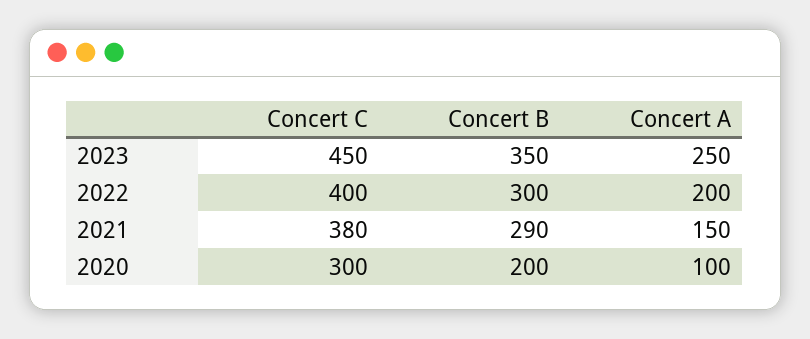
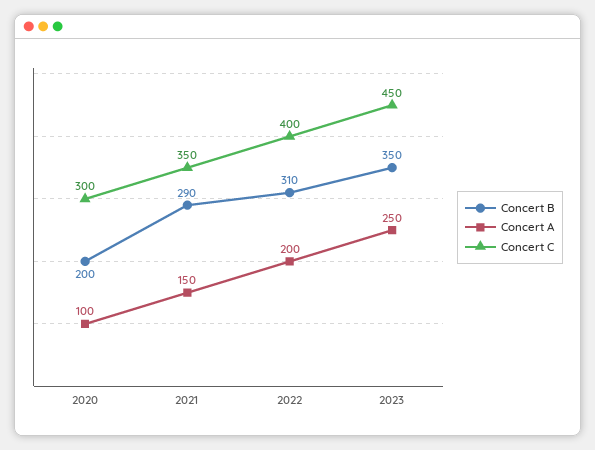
  {
    "Concert C": {
      "2023": 450,
      "2022": 400,
-     "2021": 380,
+     "2021": 350,
      "2020": 300
    },
    "Concert B": {
      "2023": 350,
-     "2022": 300,
+     "2022": 310,
      "2021": 290,
      "2020": 200
    },
    "Concert A": {
      "2023": 250,
      "2022": 200,
      "2021": 150,
      "2020": 100
    }
  }

